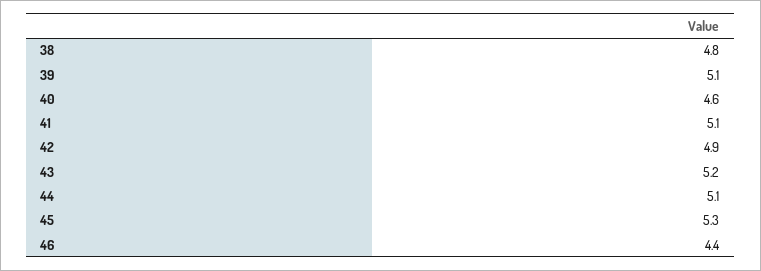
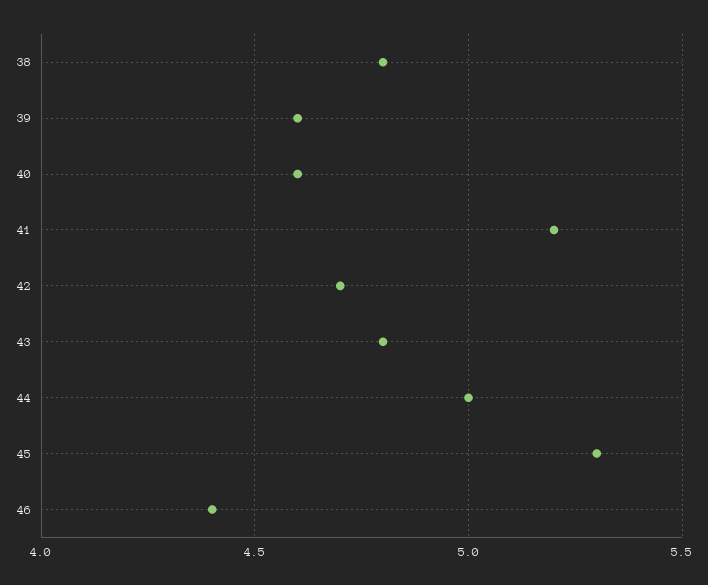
  {
    "38": 4.8,
-   "39": 5.1,
+   "39": 4.6,
    "40": 4.6,
-   "41": 5.1,
+   "41": 5.2,
-   "42": 4.9,
+   "42": 4.7,
-   "43": 5.2,
+   "43": 4.8,
-   "44": 5.1,
+   "44": 5,
    "45": 5.3,
    "46": 4.4
  }

